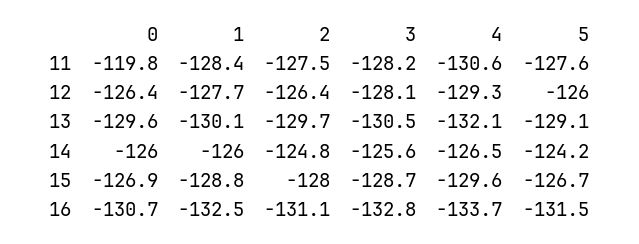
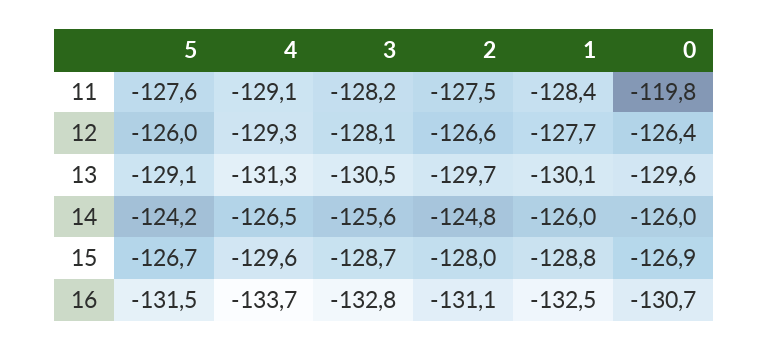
  {
    "0": {
      "11": -119.8,
      "12": -126.4,
      "13": -129.6,
      "14": -126,
      "15": -126.9,
      "16": -130.7
    },
    "1": {
      "11": -128.4,
      "12": -127.7,
      "13": -130.1,
      "14": -126,
      "15": -128.8,
      "16": -132.5
    },
    "2": {
      "11": -127.5,
-     "12": -126.4,
+     "12": -126.6,
      "13": -129.7,
      "14": -124.8,
      "15": -128,
      "16": -131.1
    },
    "3": {
      "11": -128.2,
      "12": -128.1,
      "13": -130.5,
      "14": -125.6,
      "15": -128.7,
      "16": -132.8
    },
    "4": {
-     "11": -130.6,
+     "11": -129.1,
      "12": -129.3,
-     "13": -132.1,
+     "13": -131.3,
      "14": -126.5,
      "15": -129.6,
      "16": -133.7
    },
    "5": {
      "11": -127.6,
      "12": -126,
      "13": -129.1,
      "14": -124.2,
      "15": -126.7,
      "16": -131.5
    }
  }

